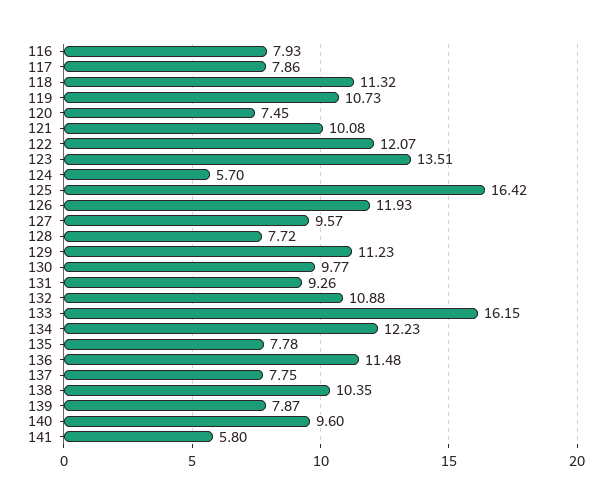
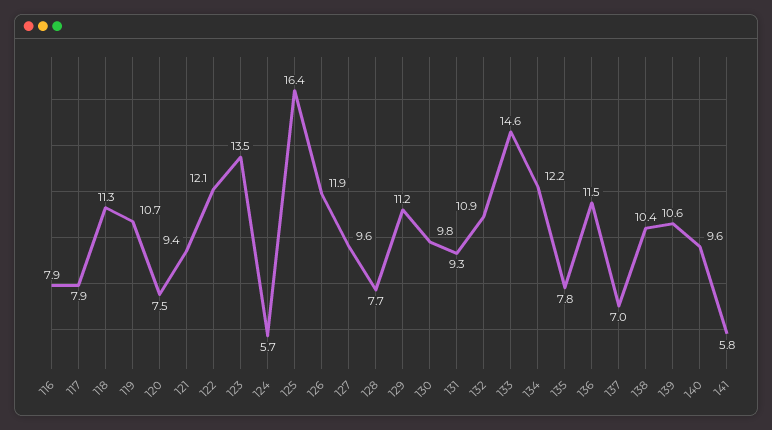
  {
    "116": 7.93,
    "117": 7.86,
    "118": 11.32,
    "119": 10.73,
    "120": 7.45,
-   "121": 10.08,
+   "121": 9.4,
    "122": 12.07,
    "123": 13.51,
    "124": 5.7,
    "125": 16.42,
    "126": 11.93,
    "127": 9.57,
    "128": 7.72,
    "129": 11.23,
    "130": 9.77,
    "131": 9.26,
    "132": 10.88,
-   "133": 16.15,
+   "133": 14.6,
    "134": 12.23,
    "135": 7.78,
    "136": 11.48,
-   "137": 7.75,
+   "137": 7,
    "138": 10.35,
-   "139": 7.87,
+   "139": 10.6,
    "140": 9.6,
    "141": 5.8
  }

